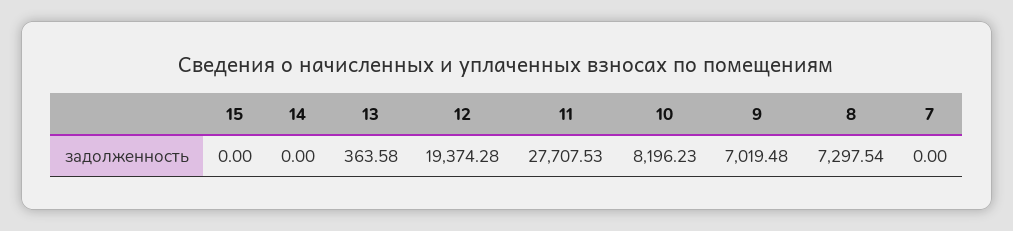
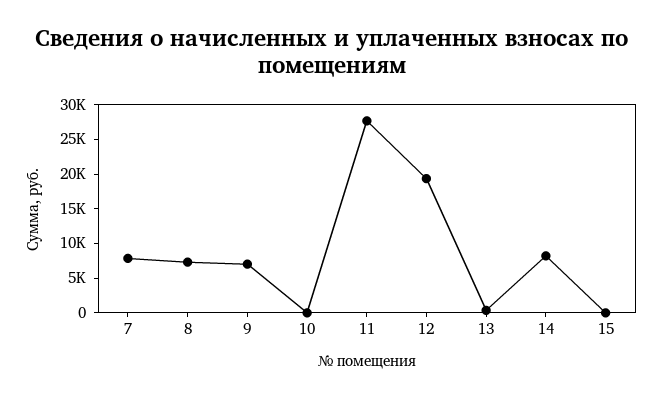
  {
    "15": 0,
-   "14": 0,
+   "14": 7500,
    "13": 363.58,
    "12": 19374.28,
    "11": 27707.53,
-   "10": 8196.23,
+   "10": 0,
    "9": 7019.48,
    "8": 7297.54,
-   "7": 0
+   "7": 7500
  }

